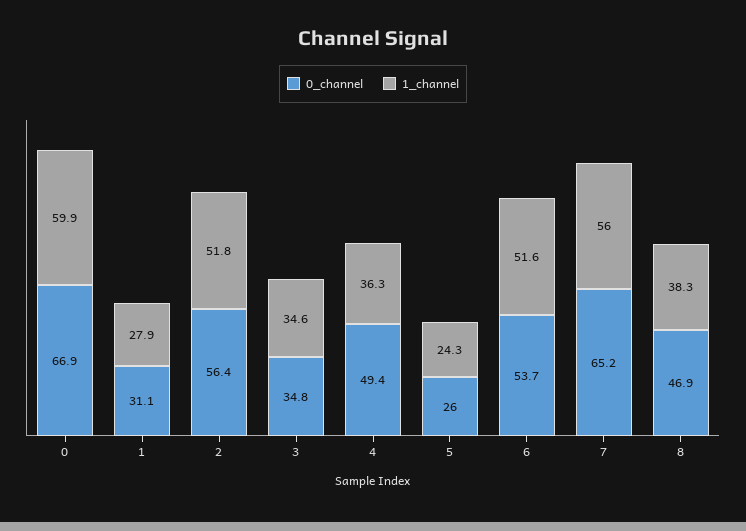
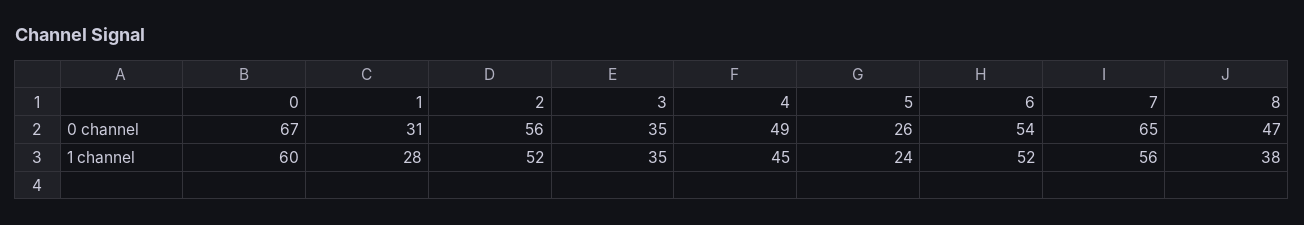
  {
    "0_channel": {
      "0": 66.9,
      "1": 31.1,
      "2": 56.4,
      "3": 34.8,
      "4": 49.4,
      "5": 26,
      "6": 53.7,
      "7": 65.2,
      "8": 46.9
    },
    "1_channel": {
      "0": 59.9,
      "1": 27.9,
      "2": 51.8,
      "3": 34.6,
-     "4": 36.3,
+     "4": 45,
      "5": 24.3,
      "6": 51.6,
      "7": 56,
      "8": 38.3
    }
  }

